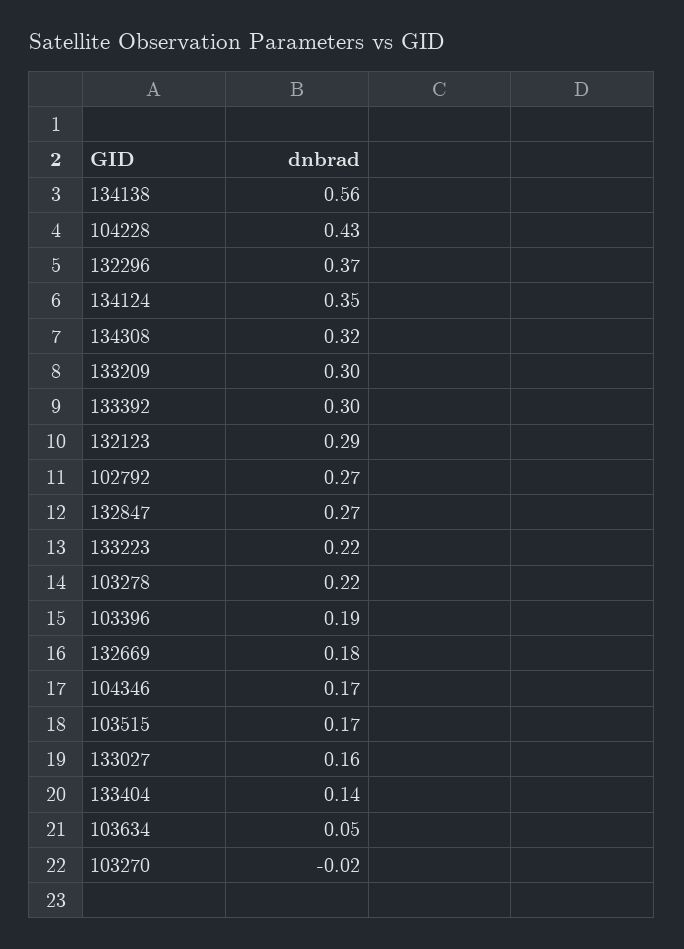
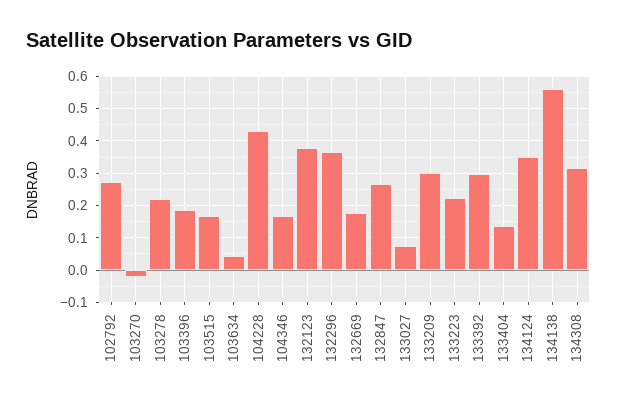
  {
    "134138": 0.56,
    "104228": 0.43,
    "132296": 0.37,
    "134124": 0.35,
    "134308": 0.32,
    "133209": 0.3,
    "133392": 0.3,
-   "132123": 0.29,
+   "132123": 0.38,
    "102792": 0.27,
    "132847": 0.27,
    "133223": 0.22,
    "103278": 0.22,
    "103396": 0.19,
    "132669": 0.18,
    "104346": 0.17,
    "103515": 0.17,
-   "133027": 0.16,
+   "133027": 0.08,
    "133404": 0.14,
    "103634": 0.05,
    "103270": -0.02
  }

